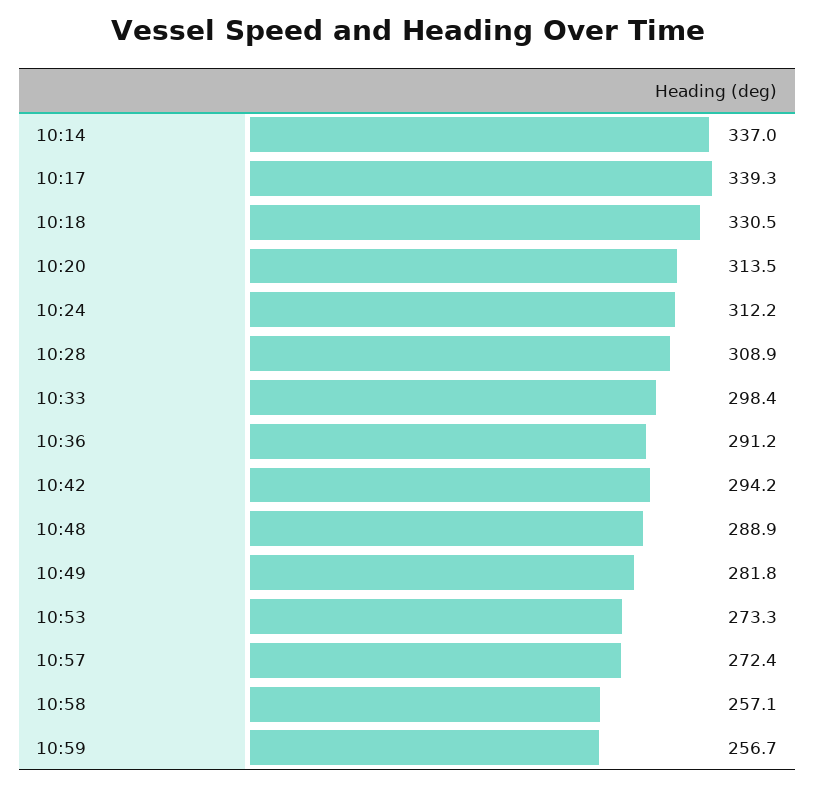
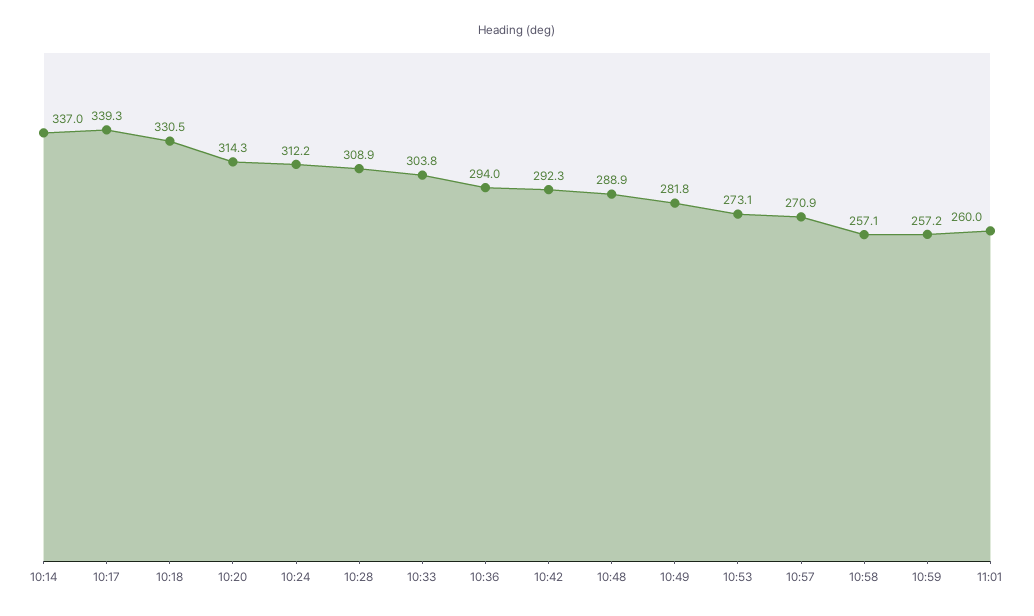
  {
    "10:14": 337,
    "10:17": 339.3,
    "10:18": 330.5,
-   "10:20": 313.5,
+   "10:20": 314.3,
    "10:24": 312.2,
    "10:28": 308.9,
-   "10:33": 298.4,
+   "10:33": 303.8,
-   "10:36": 291.2,
+   "10:36": 294,
-   "10:42": 294.2,
+   "10:42": 292.3,
    "10:48": 288.9,
    "10:49": 281.8,
-   "10:53": 273.3,
+   "10:53": 273.1,
-   "10:57": 272.4,
+   "10:57": 270.9,
    "10:58": 257.1,
-   "10:59": 256.7
+   "10:59": 257.2,
+   "11:01": 260
  }

